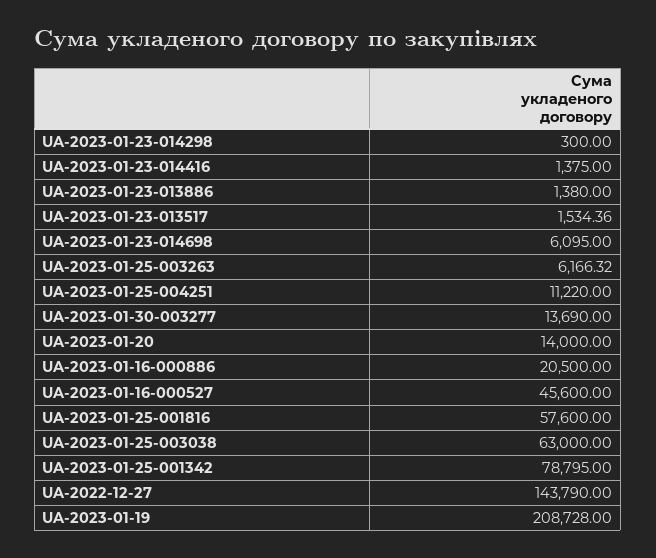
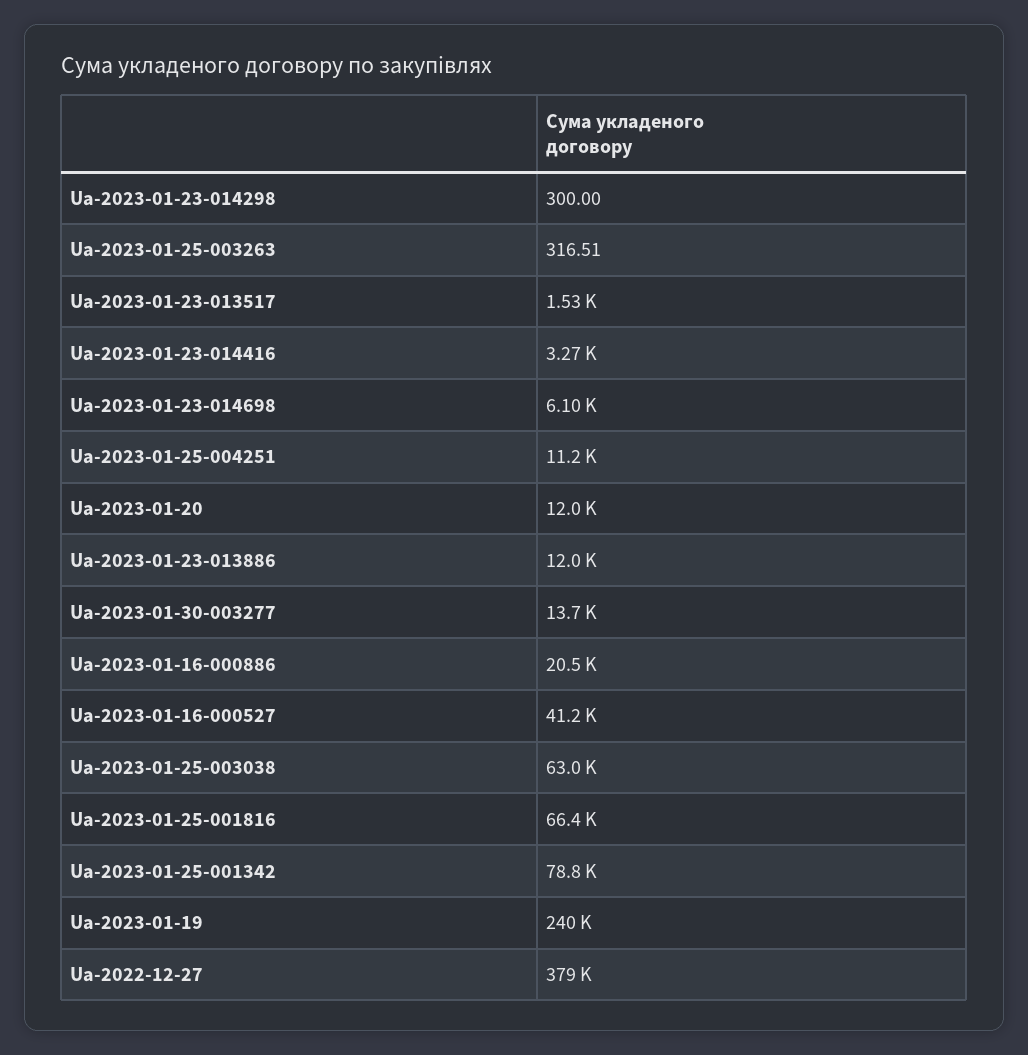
  {
    "UA-2023-01-23-014298": 300,
-   "UA-2023-01-23-014416": 1375,
+   "UA-2023-01-23-014416": 3270,
-   "UA-2023-01-23-013886": 1380,
+   "UA-2023-01-23-013886": 12000,
    "UA-2023-01-23-013517": 1534.36,
    "UA-2023-01-23-014698": 6095,
-   "UA-2023-01-25-003263": 6166.32,
+   "UA-2023-01-25-003263": 316.51,
    "UA-2023-01-25-004251": 11220,
    "UA-2023-01-30-003277": 13690,
-   "UA-2023-01-20": 14000,
+   "UA-2023-01-20": 12000,
    "UA-2023-01-16-000886": 20500,
-   "UA-2023-01-16-000527": 45600,
+   "UA-2023-01-16-000527": 41200,
-   "UA-2023-01-25-001816": 57600,
+   "UA-2023-01-25-001816": 66400,
    "UA-2023-01-25-003038": 63000,
    "UA-2023-01-25-001342": 78795,
-   "UA-2022-12-27": 143790,
+   "UA-2022-12-27": 379000,
-   "UA-2023-01-19": 208728
+   "UA-2023-01-19": 240000
  }

